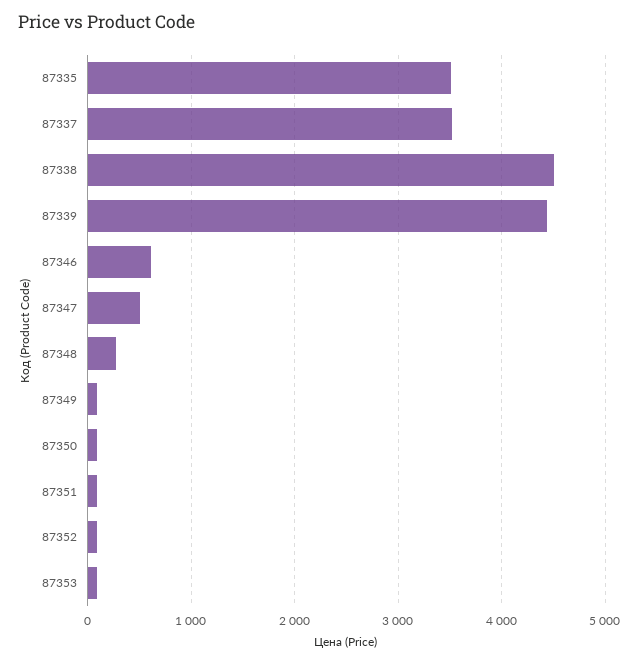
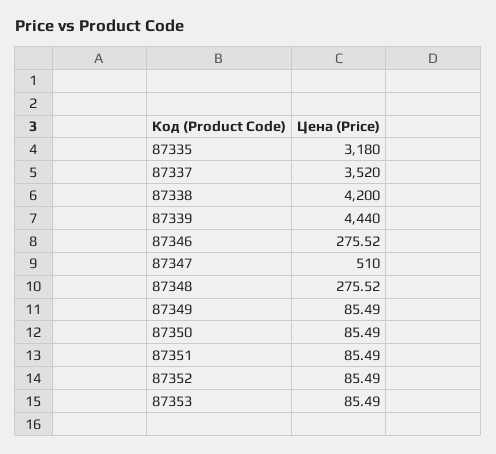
  {
-   "87335": 3500,
+   "87335": 3180,
    "87337": 3520,
-   "87338": 4500,
+   "87338": 4200,
    "87339": 4440,
-   "87346": 600,
+   "87346": 275.52,
    "87347": 510,
    "87348": 275.52,
    "87349": 85.49,
    "87350": 85.49,
    "87351": 85.49,
    "87352": 85.49,
    "87353": 85.49
  }

